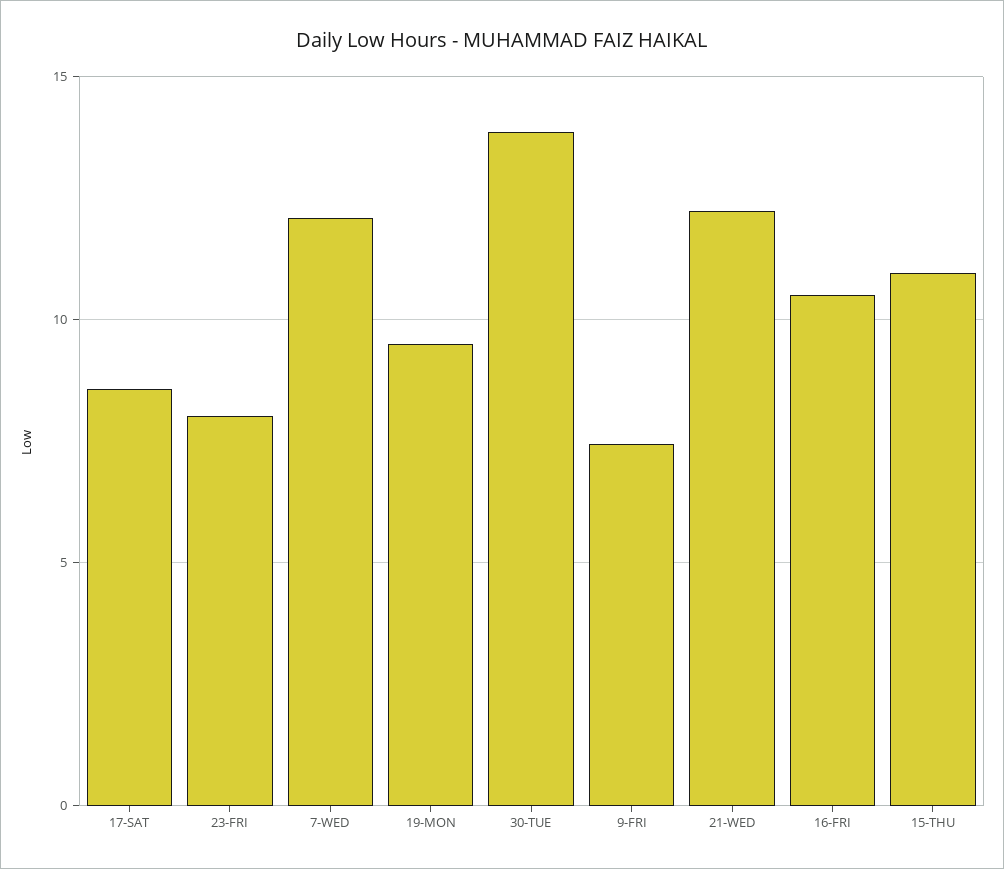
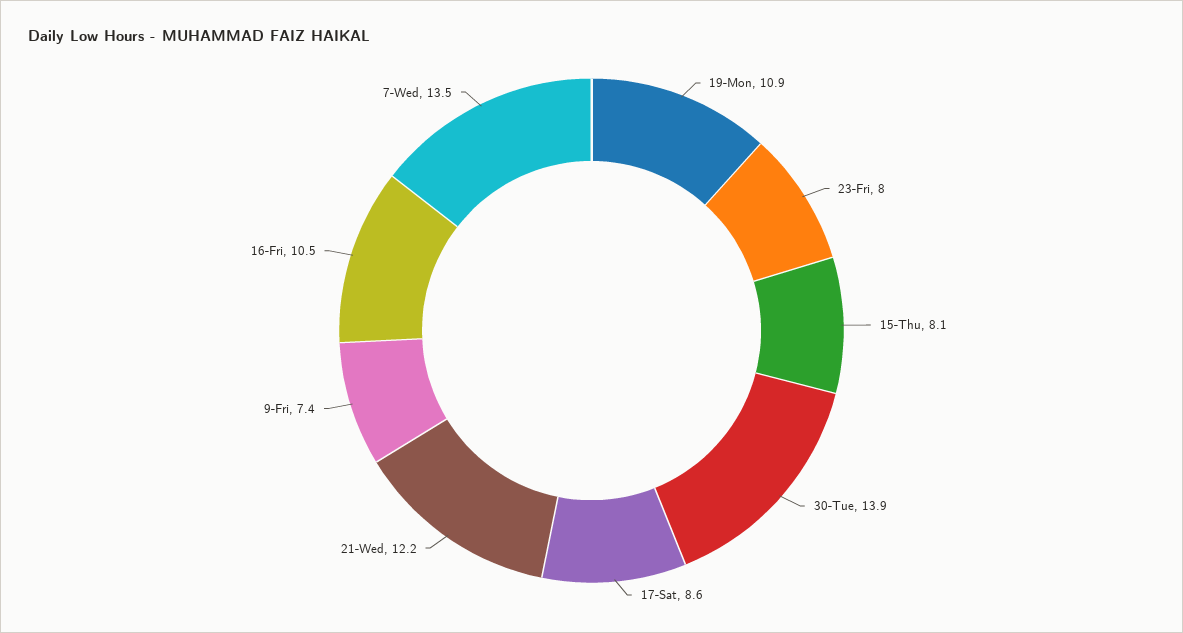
  {
    "17-SAT": 8.6,
    "23-FRI": 8,
-   "7-WED": 12,
+   "7-WED": 13.5,
-   "19-MON": 9.5,
+   "19-MON": 10.9,
    "30-TUE": 13.9,
    "9-FRI": 7.4,
    "21-WED": 12.2,
    "16-FRI": 10.5,
-   "15-THU": 11
+   "15-THU": 8.1
  }

